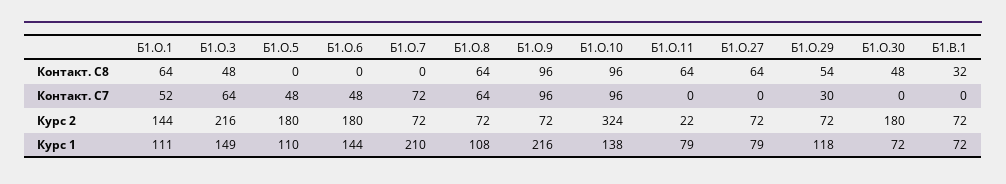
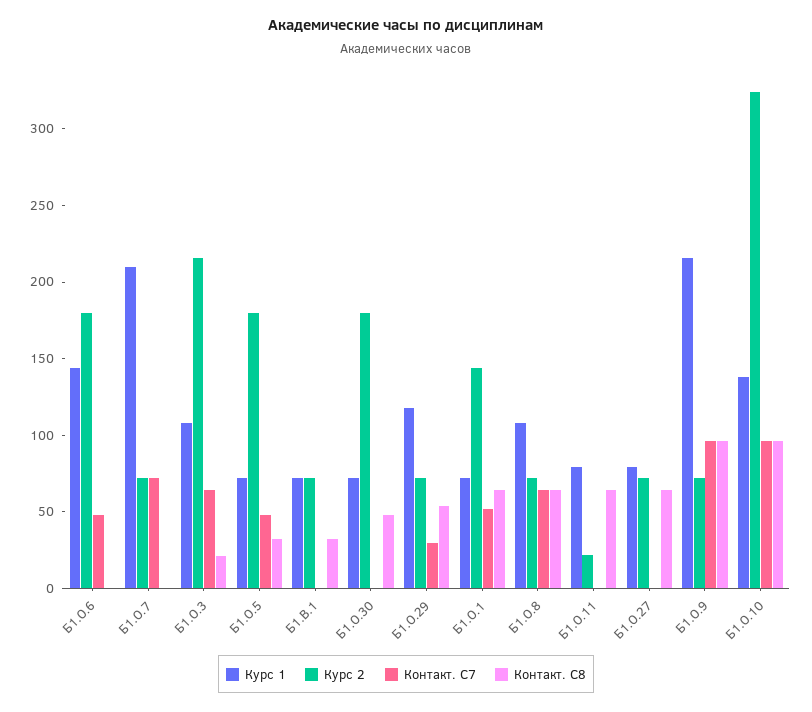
  {
    "Контакт. С8": {
      "Б1.О.1": 64,
-     "Б1.О.3": 48,
+     "Б1.О.3": 20,
-     "Б1.О.5": 0,
+     "Б1.О.5": 30,
      "Б1.О.6": 0,
      "Б1.О.7": 0,
      "Б1.О.8": 64,
      "Б1.О.9": 96,
      "Б1.О.10": 96,
      "Б1.О.11": 64,
      "Б1.О.27": 64,
      "Б1.О.29": 54,
      "Б1.О.30": 48,
      "Б1.В.1": 32
    },
    "Контакт. С7": {
      "Б1.О.1": 52,
      "Б1.О.3": 64,
      "Б1.О.5": 48,
      "Б1.О.6": 48,
      "Б1.О.7": 72,
      "Б1.О.8": 64,
      "Б1.О.9": 96,
      "Б1.О.10": 96,
      "Б1.О.11": 0,
      "Б1.О.27": 0,
      "Б1.О.29": 30,
      "Б1.О.30": 0,
      "Б1.В.1": 0
    },
    "Курс 2": {
      "Б1.О.1": 144,
      "Б1.О.3": 216,
      "Б1.О.5": 180,
      "Б1.О.6": 180,
      "Б1.О.7": 72,
      "Б1.О.8": 72,
      "Б1.О.9": 72,
      "Б1.О.10": 324,
      "Б1.О.11": 22,
      "Б1.О.27": 72,
      "Б1.О.29": 72,
      "Б1.О.30": 180,
      "Б1.В.1": 72
    },
    "Курс 1": {
-     "Б1.О.1": 111,
+     "Б1.О.1": 70,
-     "Б1.О.3": 149,
+     "Б1.О.3": 110,
-     "Б1.О.5": 110,
+     "Б1.О.5": 70,
      "Б1.О.6": 144,
      "Б1.О.7": 210,
      "Б1.О.8": 108,
      "Б1.О.9": 216,
      "Б1.О.10": 138,
      "Б1.О.11": 79,
      "Б1.О.27": 79,
      "Б1.О.29": 118,
      "Б1.О.30": 72,
      "Б1.В.1": 72
    }
  }

